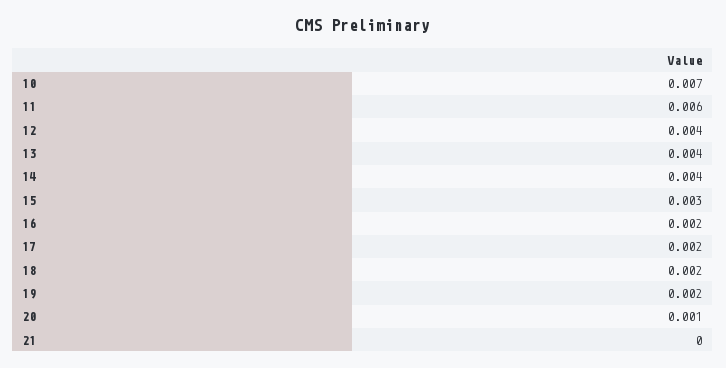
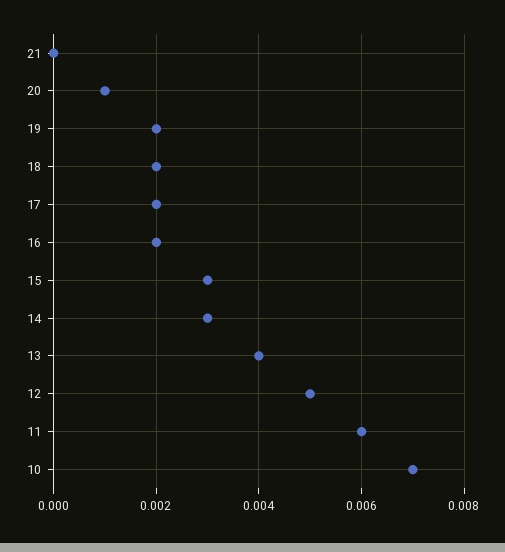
  {
    "10": 0.007,
    "11": 0.006,
-   "12": 0.004,
+   "12": 0.005,
    "13": 0.004,
-   "14": 0.004,
+   "14": 0.003,
    "15": 0.003,
    "16": 0.002,
    "17": 0.002,
    "18": 0.002,
    "19": 0.002,
    "20": 0.001,
    "21": 0
  }

